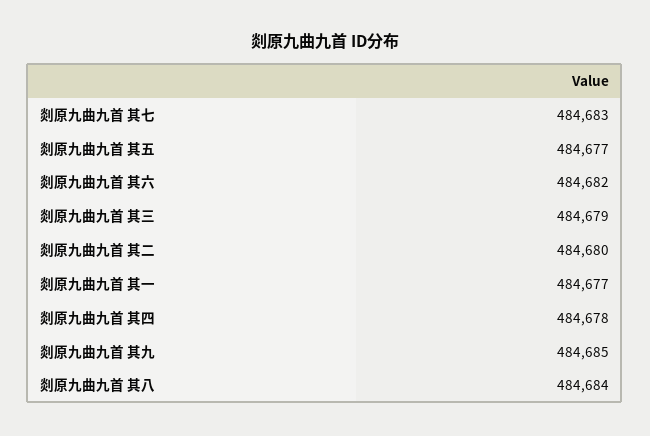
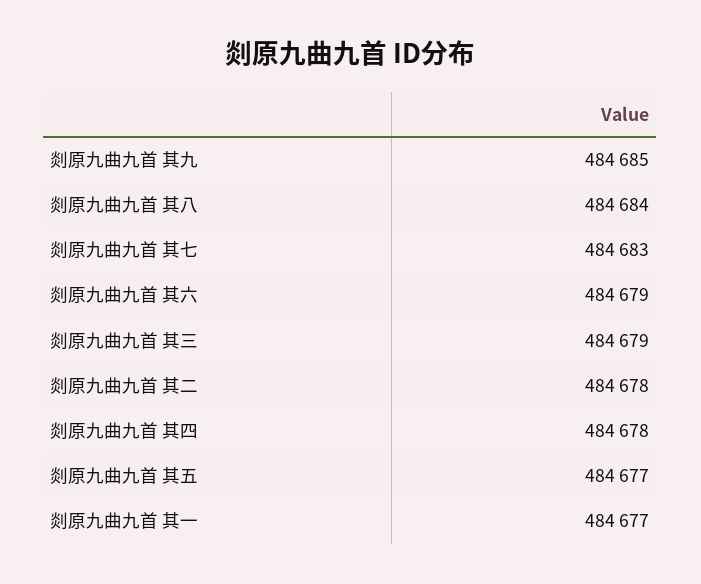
  {
    "剡原九曲九首 其七": 484683,
    "剡原九曲九首 其五": 484677,
-   "剡原九曲九首 其六": 484682,
+   "剡原九曲九首 其六": 484679,
    "剡原九曲九首 其三": 484679,
-   "剡原九曲九首 其二": 484680,
+   "剡原九曲九首 其二": 484678,
    "剡原九曲九首 其一": 484677,
    "剡原九曲九首 其四": 484678,
    "剡原九曲九首 其九": 484685,
    "剡原九曲九首 其八": 484684
  }

